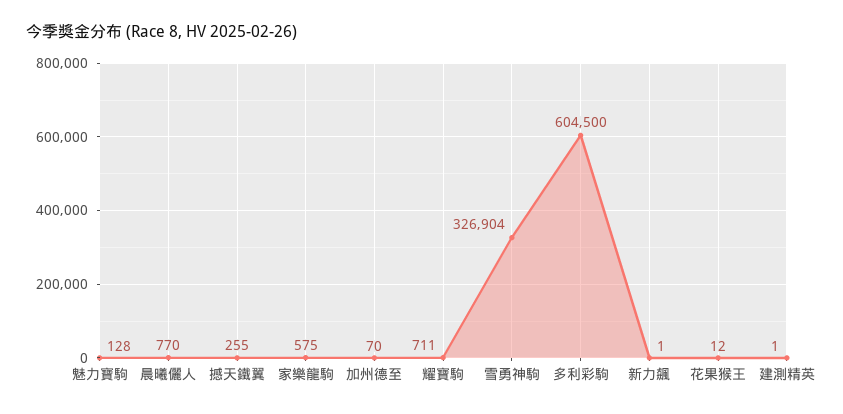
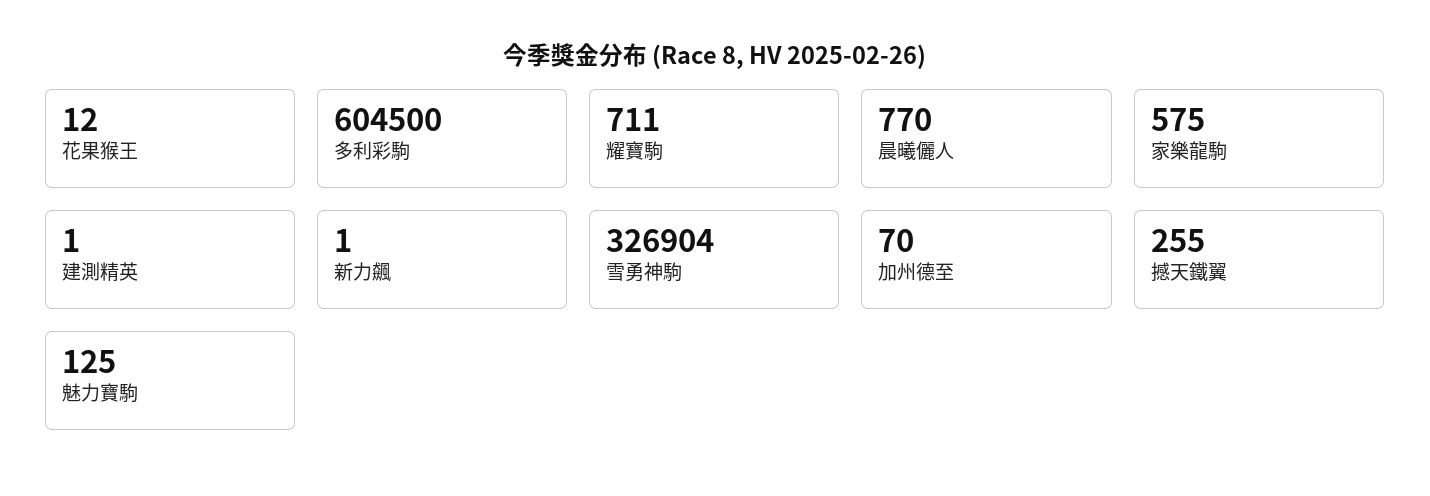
  {
-   "魅力寶駒": 128,
+   "魅力寶駒": 125,
    "晨曦儷人": 770,
    "撼天鐵翼": 255,
    "家樂龍駒": 575,
    "加州德至": 70,
    "耀寶駒": 711,
    "雪勇神駒": 326904,
    "多利彩駒": 604500,
    "新力飆": 1,
    "花果猴王": 12,
    "建測精英": 1
  }

